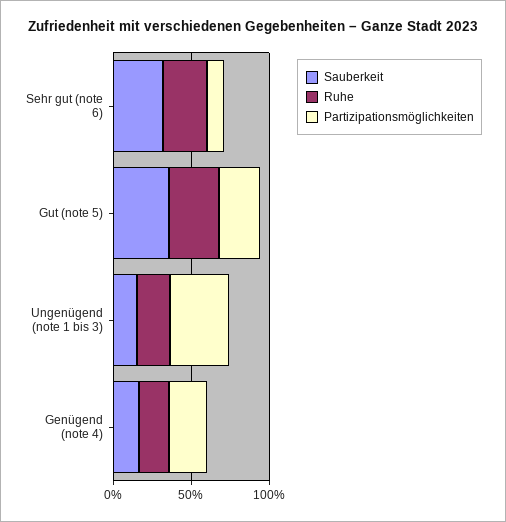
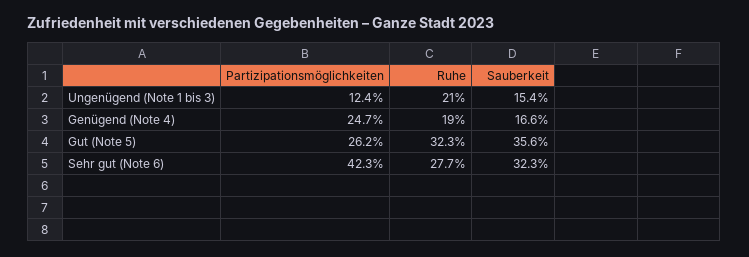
  {
    "Sauberkeit": {
      "Sehr gut (note 6)": 32.3,
      "Gut (note 5)": 35.6,
      "Ungenügend (note 1 bis 3)": 15.4,
      "Genügend (note 4)": 16.6
    },
    "Ruhe": {
      "Sehr gut (note 6)": 27.7,
      "Gut (note 5)": 32.3,
      "Ungenügend (note 1 bis 3)": 21,
      "Genügend (note 4)": 19
    },
    "Partizipationsmöglichkeiten": {
-     "Sehr gut (note 6)": 10,
+     "Sehr gut (note 6)": 42.3,
      "Gut (note 5)": 26.2,
-     "Ungenügend (note 1 bis 3)": 40,
+     "Ungenügend (note 1 bis 3)": 12.4,
      "Genügend (note 4)": 24.7
    }
  }

